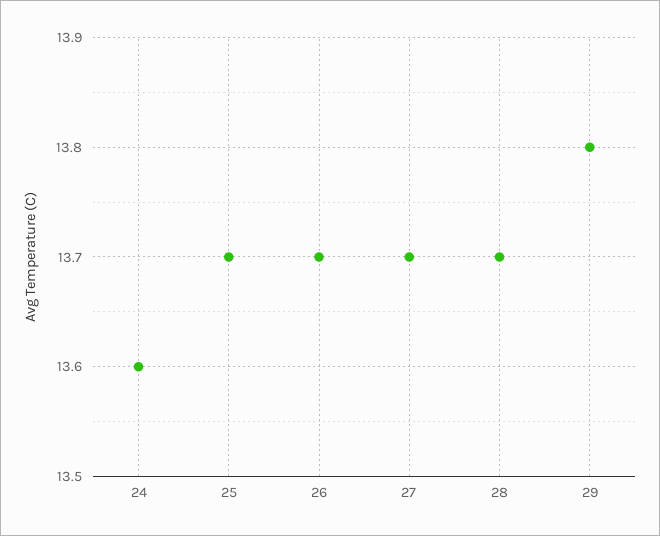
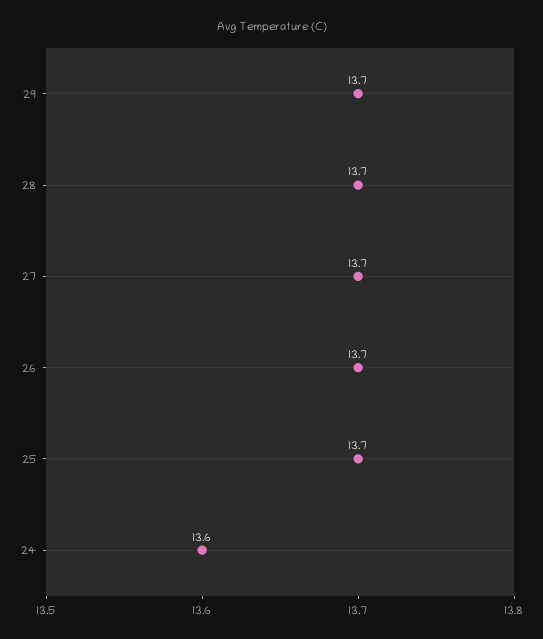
  {
    "24": 13.6,
    "25": 13.7,
    "26": 13.7,
    "27": 13.7,
    "28": 13.7,
-   "29": 13.8
+   "29": 13.7
  }

